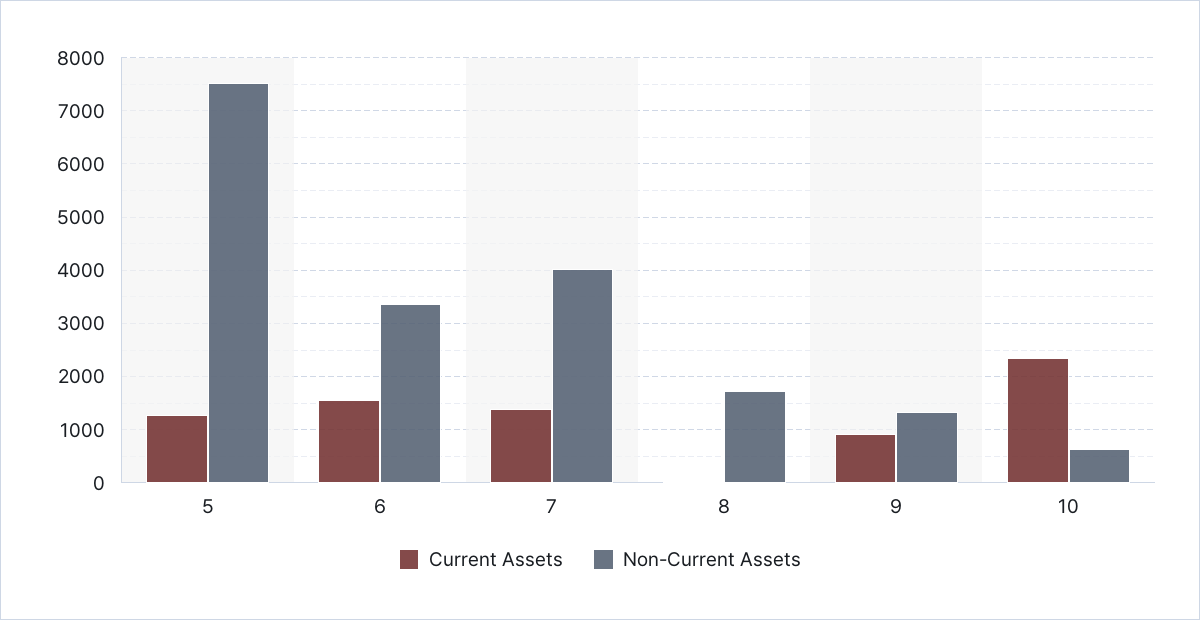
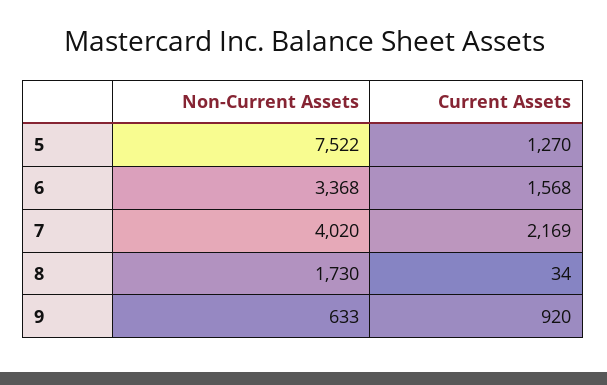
  {
    "Current Assets": {
      "5": 1270,
      "6": 1568,
-     "7": 1400,
+     "7": 2169,
      "8": 34,
-     "9": 920,
+     "9": 920
-     "10": 2400
    },
    "Non-Current Assets": {
      "5": 7522,
      "6": 3368,
      "7": 4020,
      "8": 1730,
-     "9": 1400,
+     "9": 633
-     "10": 600
    }
  }

